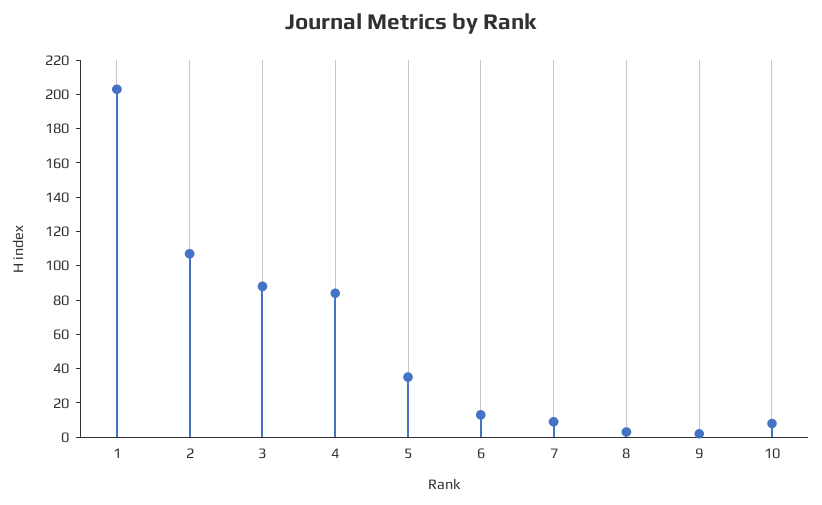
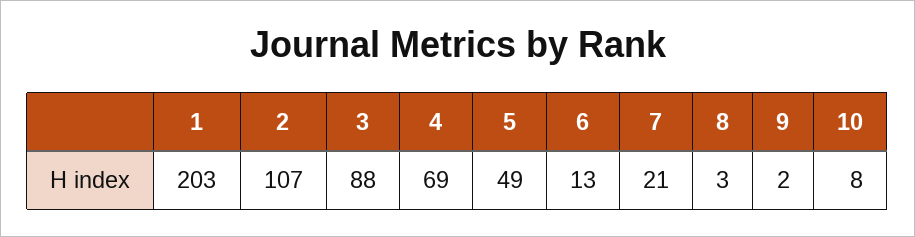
  {
    "1": 203,
    "2": 107,
    "3": 88,
-   "4": 85,
+   "4": 69,
-   "5": 35,
+   "5": 49,
    "6": 13,
-   "7": 10,
+   "7": 21,
    "8": 3,
    "9": 2,
    "10": 8
  }

